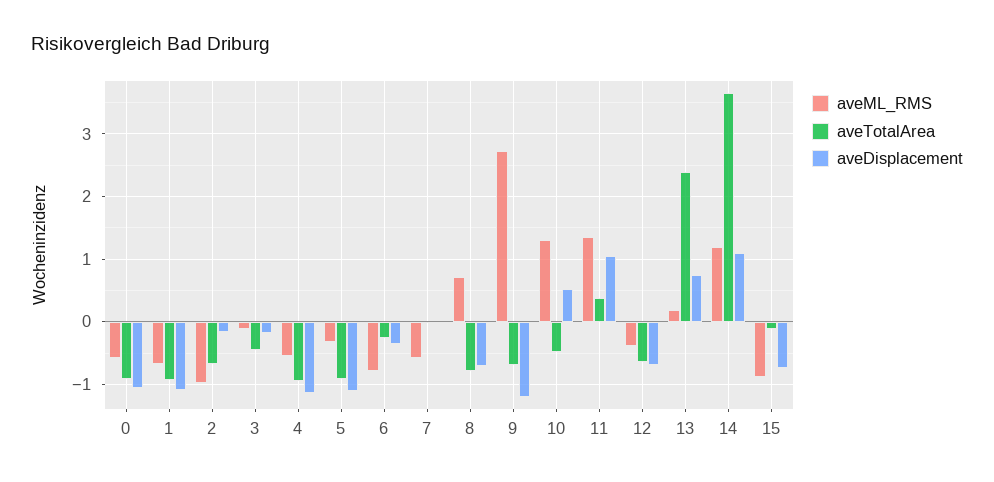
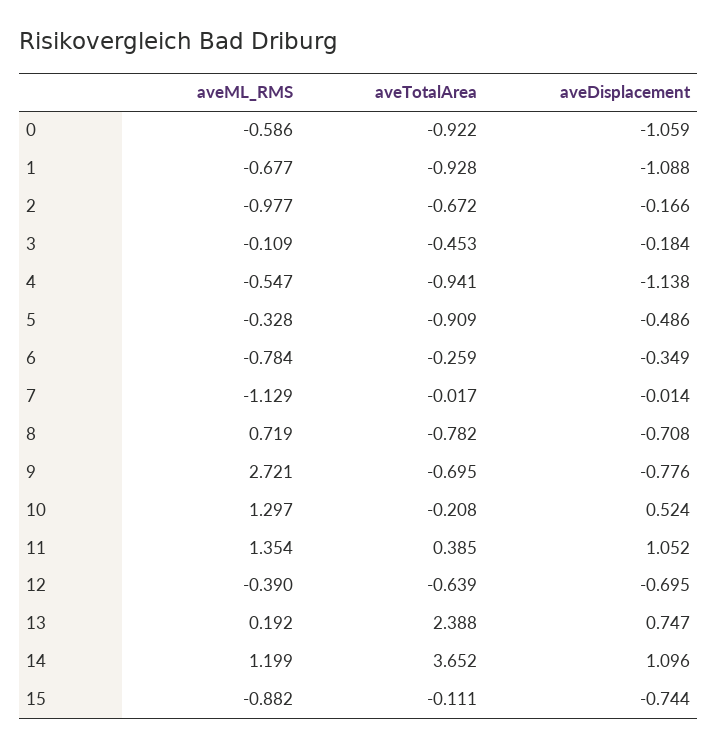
  {
    "aveML_RMS": {
      "0": -0.586,
      "1": -0.677,
      "2": -0.977,
      "3": -0.109,
      "4": -0.547,
      "5": -0.328,
      "6": -0.784,
-     "7": -0.6,
+     "7": -1.129,
      "8": 0.719,
      "9": 2.721,
      "10": 1.297,
      "11": 1.354,
      "12": -0.39,
      "13": 0.192,
      "14": 1.199,
      "15": -0.882
    },
    "aveTotalArea": {
      "0": -0.922,
      "1": -0.928,
      "2": -0.672,
      "3": -0.453,
      "4": -0.941,
      "5": -0.909,
      "6": -0.259,
      "7": -0.017,
      "8": -0.782,
      "9": -0.695,
-     "10": -0.5,
+     "10": -0.208,
      "11": 0.385,
      "12": -0.639,
      "13": 2.388,
      "14": 3.652,
      "15": -0.111
    },
    "aveDisplacement": {
      "0": -1.059,
      "1": -1.088,
      "2": -0.166,
      "3": -0.184,
      "4": -1.138,
-     "5": -1.1,
+     "5": -0.486,
      "6": -0.349,
      "7": -0.014,
      "8": -0.708,
-     "9": -1.2,
+     "9": -0.776,
      "10": 0.524,
      "11": 1.052,
      "12": -0.695,
      "13": 0.747,
      "14": 1.096,
      "15": -0.744
    }
  }

